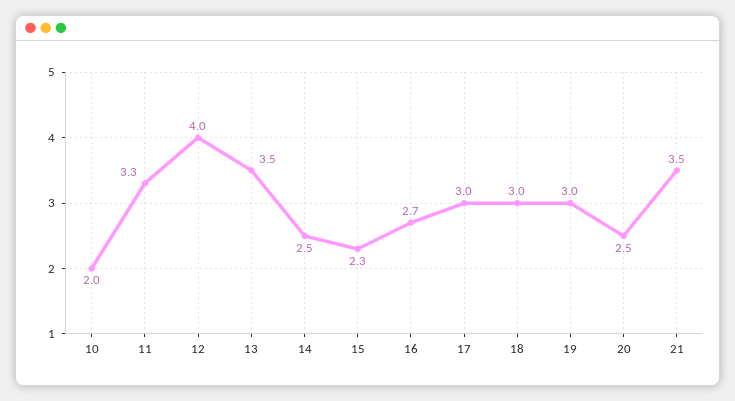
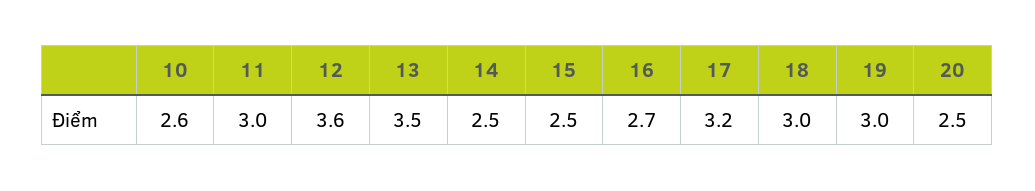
  {
-   "10": 2,
+   "10": 2.6,
-   "11": 3.3,
+   "11": 3,
-   "12": 4,
+   "12": 3.6,
    "13": 3.5,
    "14": 2.5,
-   "15": 2.3,
+   "15": 2.5,
    "16": 2.7,
-   "17": 3,
+   "17": 3.2,
    "18": 3,
    "19": 3,
-   "20": 2.5,
+   "20": 2.5
-   "21": 3.5
  }

